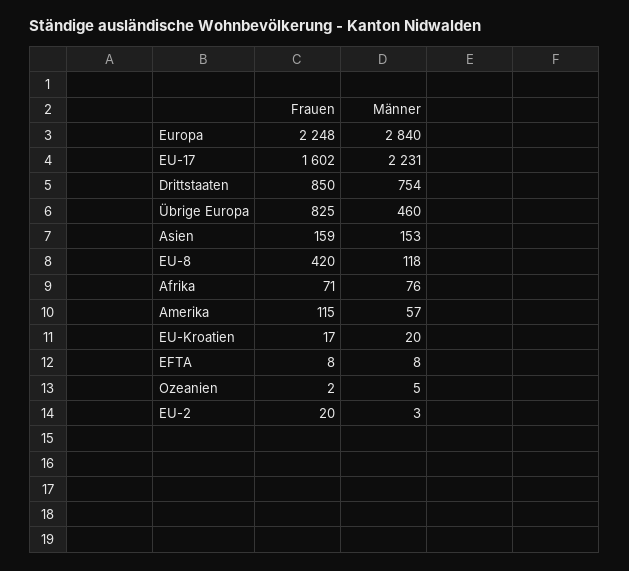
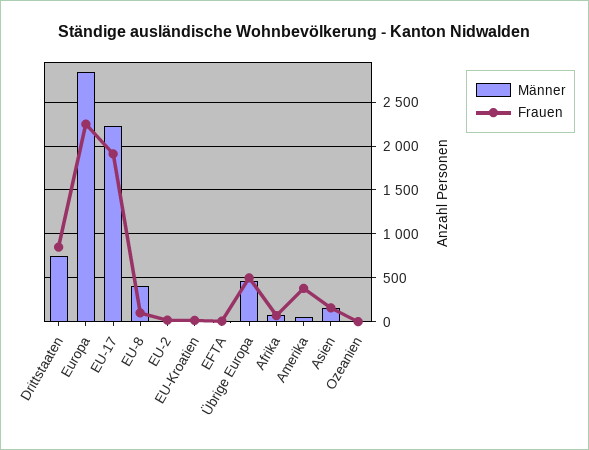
  {
    "Frauen": {
      "Europa": 2248,
-     "EU-17": 1602,
+     "EU-17": 1900,
      "Drittstaaten": 850,
-     "Übrige Europa": 825,
+     "Übrige Europa": 500,
      "Asien": 159,
-     "EU-8": 420,
+     "EU-8": 100,
      "Afrika": 71,
-     "Amerika": 115,
+     "Amerika": 400,
      "EU-Kroatien": 17,
      "EFTA": 8,
      "Ozeanien": 2,
      "EU-2": 20
    },
    "Männer": {
      "Europa": 2840,
      "EU-17": 2231,
      "Drittstaaten": 754,
      "Übrige Europa": 460,
      "Asien": 153,
-     "EU-8": 118,
+     "EU-8": 400,
      "Afrika": 76,
      "Amerika": 57,
      "EU-Kroatien": 20,
      "EFTA": 8,
      "Ozeanien": 5,
      "EU-2": 3
    }
  }

